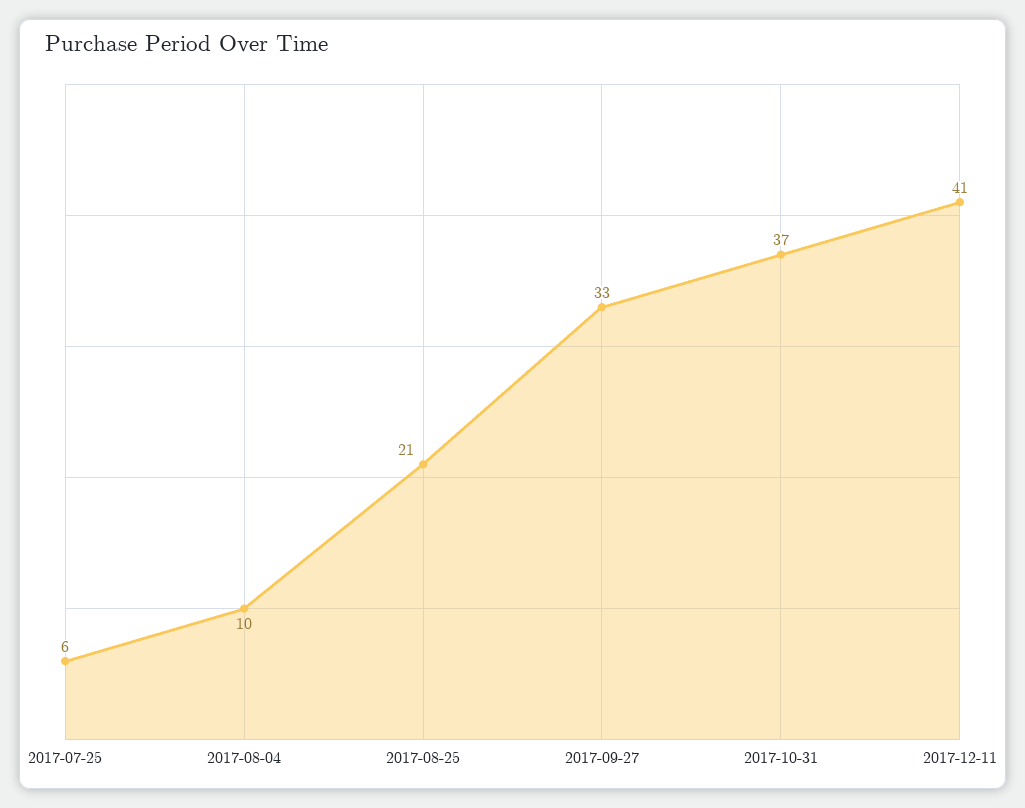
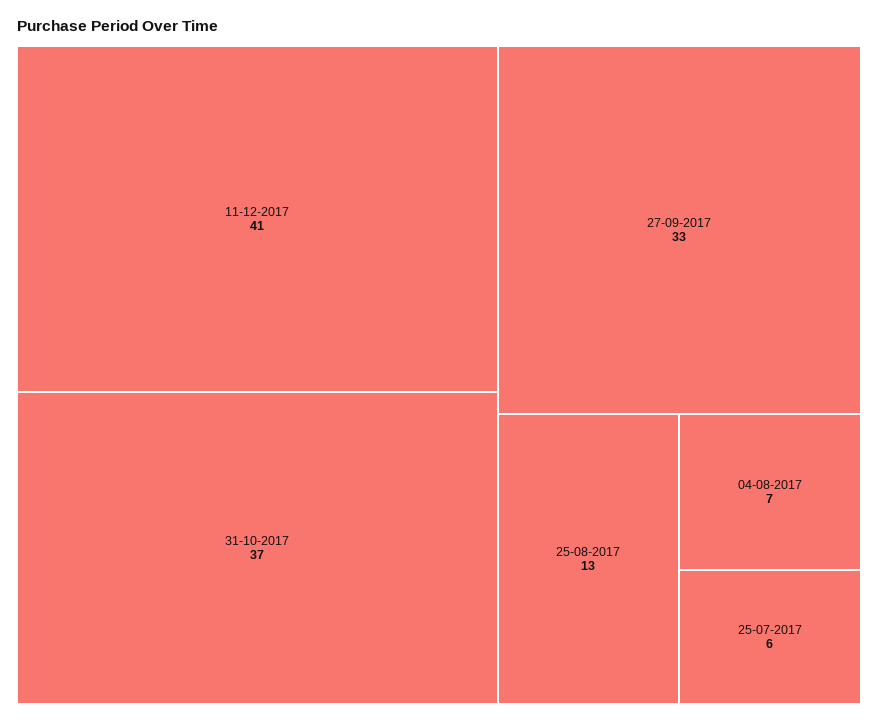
  {
    "2017-07-25": 6,
-   "2017-08-04": 10,
+   "2017-08-04": 7,
-   "2017-08-25": 21,
+   "2017-08-25": 13,
    "2017-09-27": 33,
    "2017-10-31": 37,
    "2017-12-11": 41
  }

